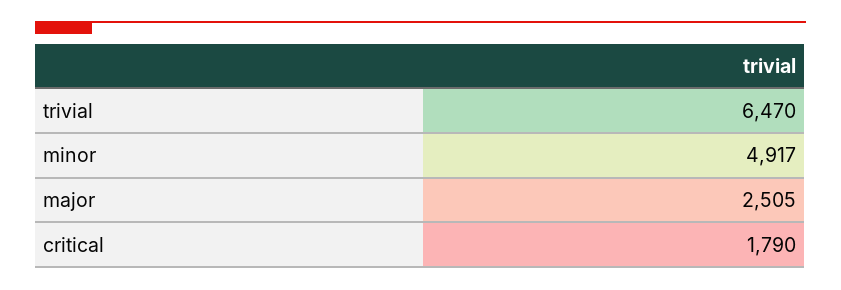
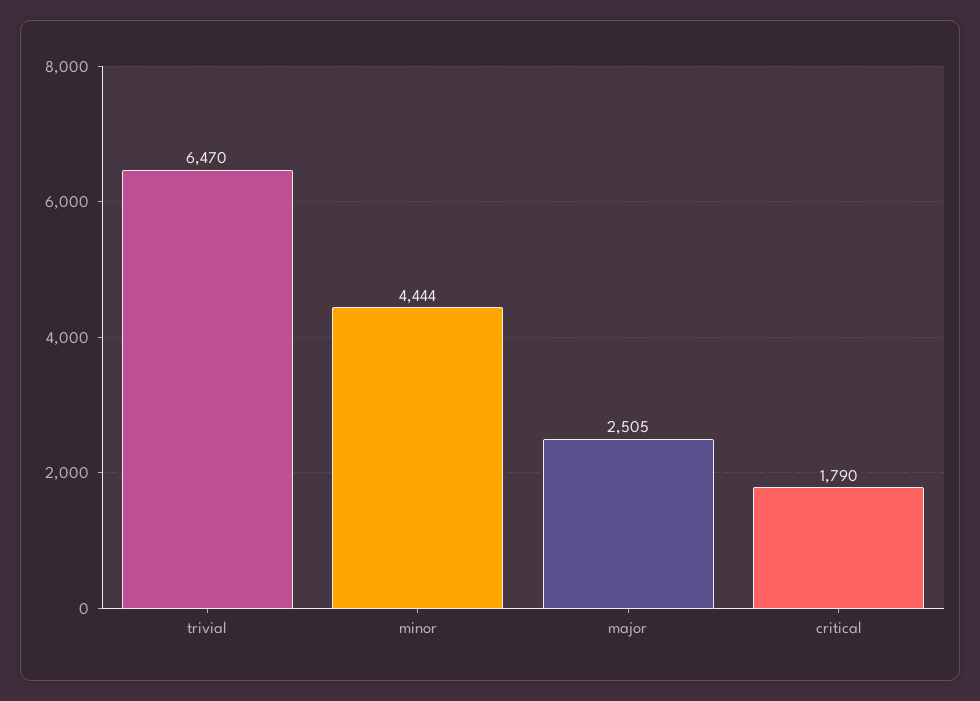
  {
    "trivial": 6470,
-   "minor": 4917,
+   "minor": 4444,
    "major": 2505,
    "critical": 1790
  }

